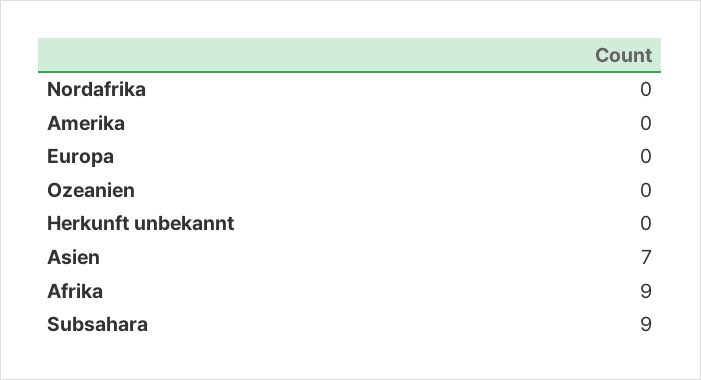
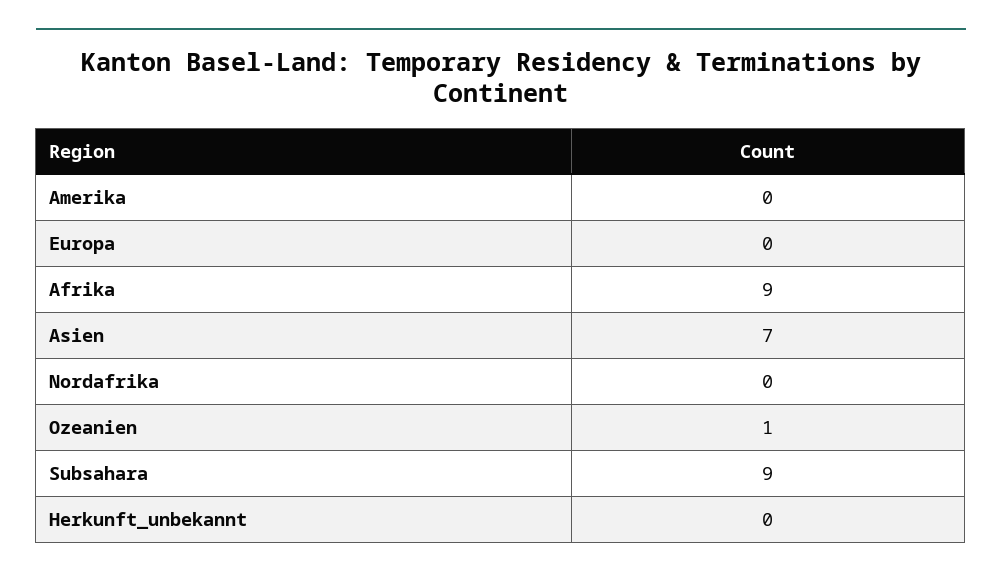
  {
    "Nordafrika": 0,
    "Amerika": 0,
    "Europa": 0,
-   "Ozeanien": 0,
+   "Ozeanien": 1,
    "Herkunft unbekannt": 0,
    "Asien": 7,
    "Afrika": 9,
    "Subsahara": 9
  }

